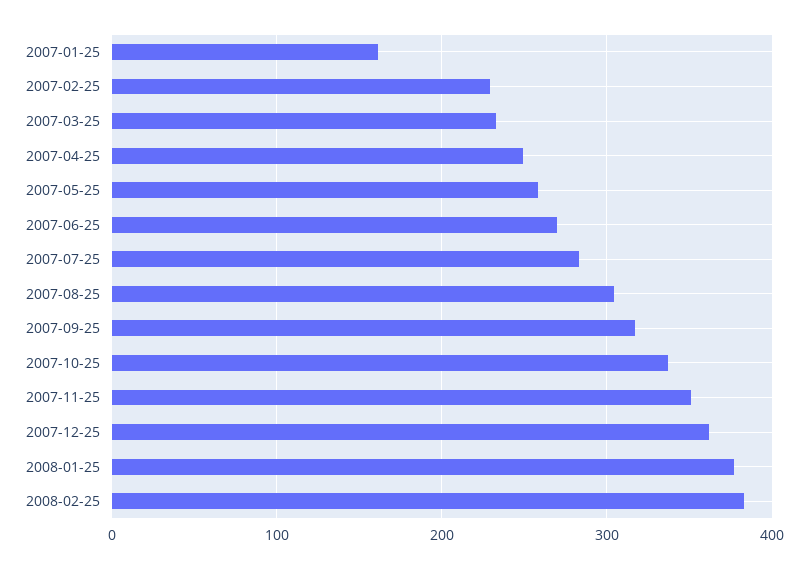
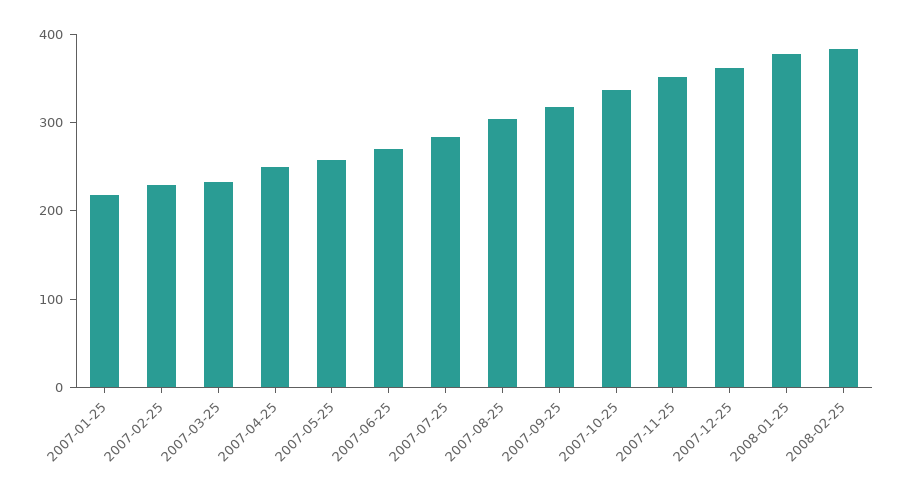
  {
-   "2007-01-25": 160,
+   "2007-01-25": 220,
    "2007-02-25": 230,
    "2007-03-25": 230,
    "2007-04-25": 250,
    "2007-05-25": 260,
    "2007-06-25": 270,
    "2007-07-25": 280,
    "2007-08-25": 300,
    "2007-09-25": 320,
    "2007-10-25": 340,
    "2007-11-25": 350,
    "2007-12-25": 360,
    "2008-01-25": 380,
    "2008-02-25": 380
  }

